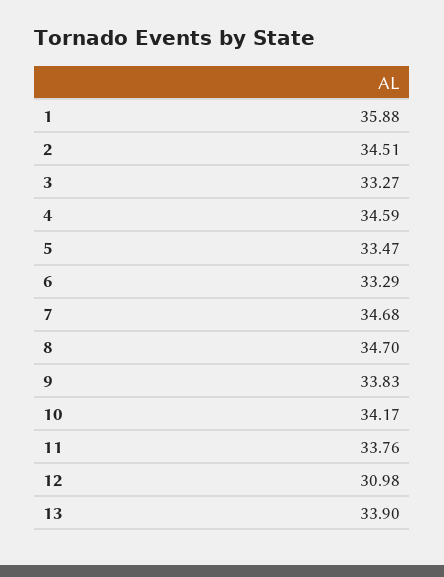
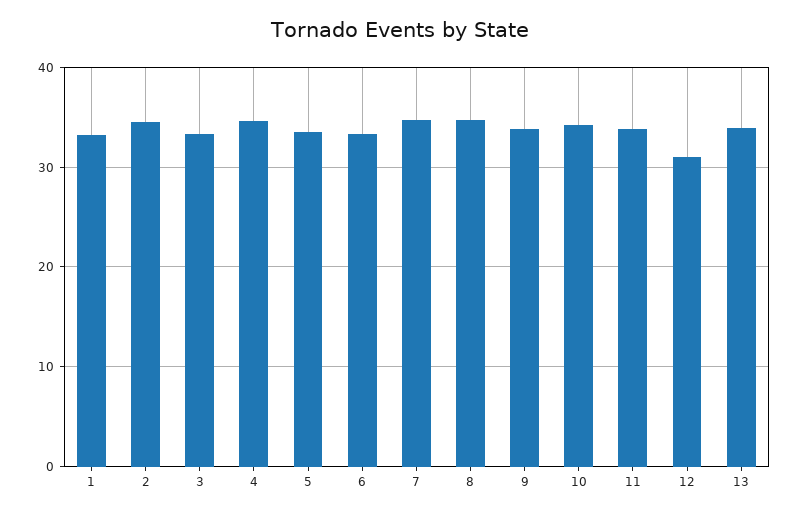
  {
-   "1": 35.88,
+   "1": 33,
    "2": 34.51,
    "3": 33.27,
    "4": 34.59,
    "5": 33.47,
    "6": 33.29,
    "7": 34.68,
    "8": 34.7,
    "9": 33.83,
    "10": 34.17,
    "11": 33.76,
    "12": 30.98,
    "13": 33.9
  }

